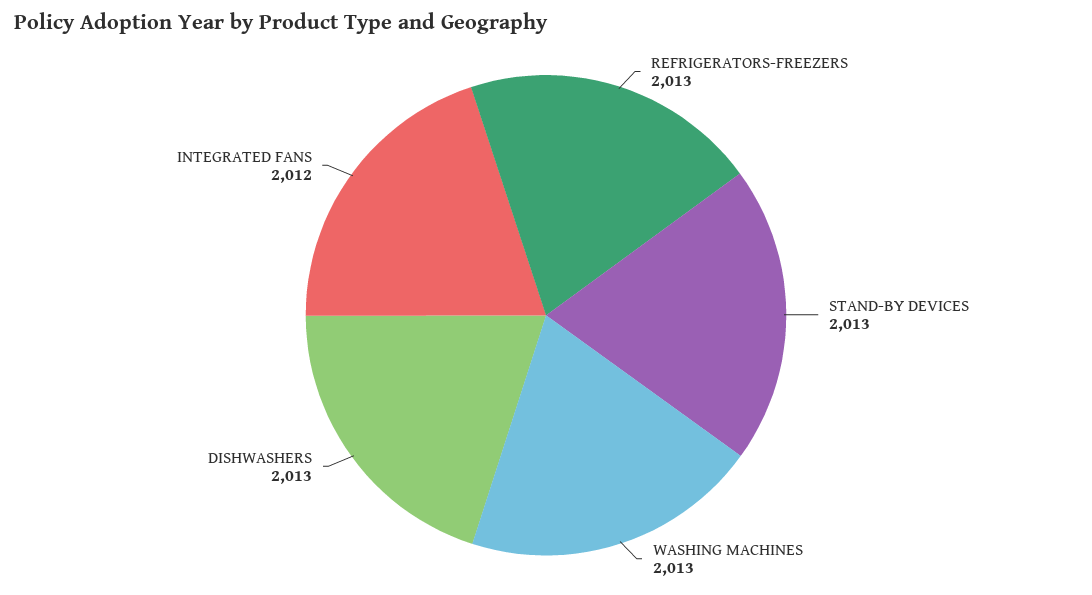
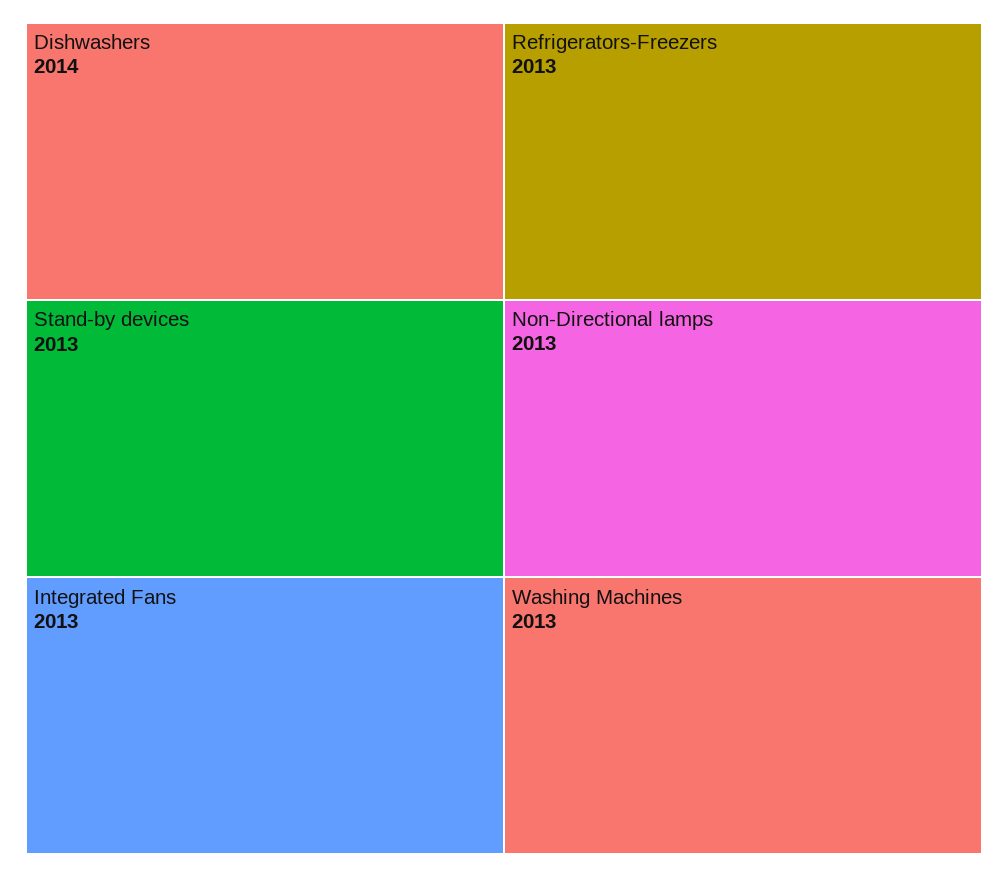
  {
    "REFRIGERATORS-FREEZERS": 2013,
    "STAND-BY DEVICES": 2013,
    "WASHING MACHINES": 2013,
-   "DISHWASHERS": 2013,
+   "DISHWASHERS": 2014,
-   "INTEGRATED FANS": 2012
+   "INTEGRATED FANS": 2013,
+   "Non-Directional lamps": 2013
  }

